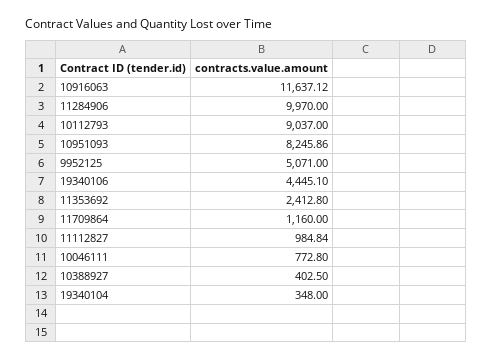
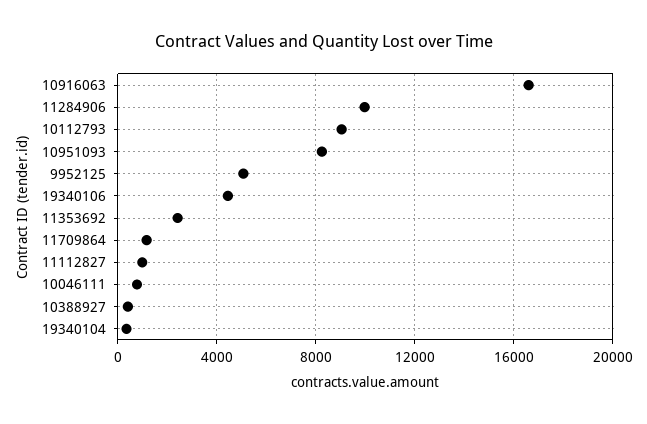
  {
-   "10916063": 11637.12,
+   "10916063": 16500,
    "11284906": 9970,
    "10112793": 9037,
    "10951093": 8245.86,
    "9952125": 5071,
    "19340106": 4445.1,
    "11353692": 2412.8,
    "11709864": 1160,
    "11112827": 984.84,
    "10046111": 772.8,
    "10388927": 402.5,
    "19340104": 348
  }

